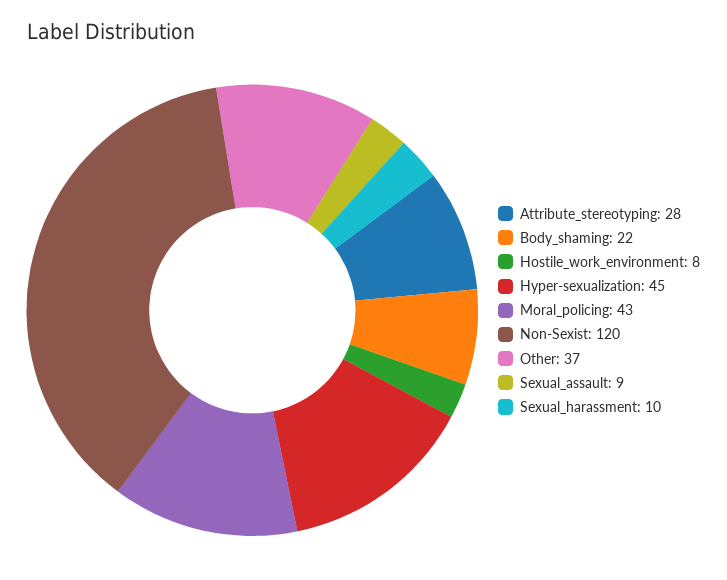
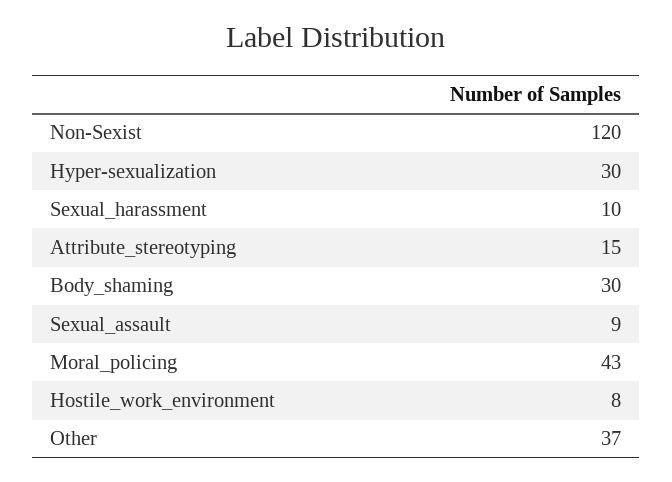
  {
-   "Attribute_stereotyping": 28,
+   "Attribute_stereotyping": 15,
-   "Body_shaming": 22,
+   "Body_shaming": 30,
    "Hostile_work_environment": 8,
-   "Hyper-sexualization": 45,
+   "Hyper-sexualization": 30,
    "Moral_policing": 43,
    "Non-Sexist": 120,
    "Other": 37,
    "Sexual_assault": 9,
    "Sexual_harassment": 10
  }

